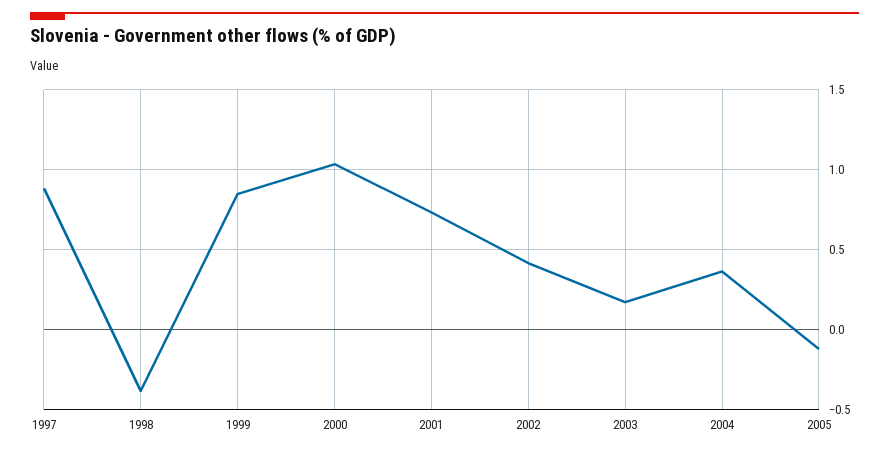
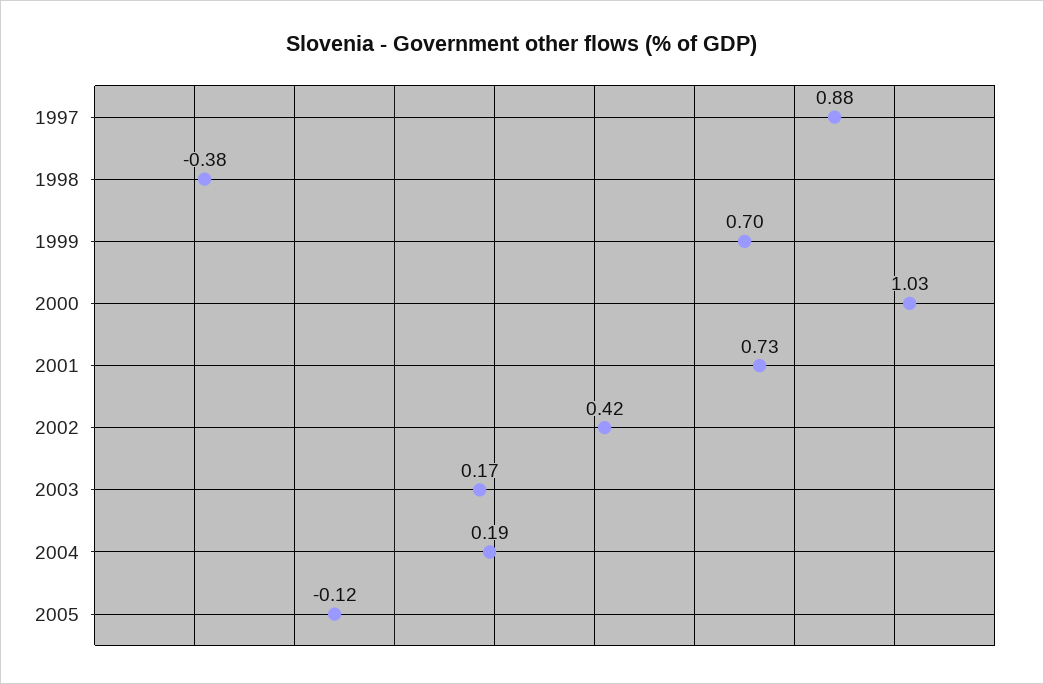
  {
    "1997": 0.88,
    "1998": -0.38,
-   "1999": 0.85,
+   "1999": 0.7,
    "2000": 1.03,
    "2001": 0.73,
    "2002": 0.42,
    "2003": 0.17,
-   "2004": 0.35,
+   "2004": 0.19,
    "2005": -0.12
  }

